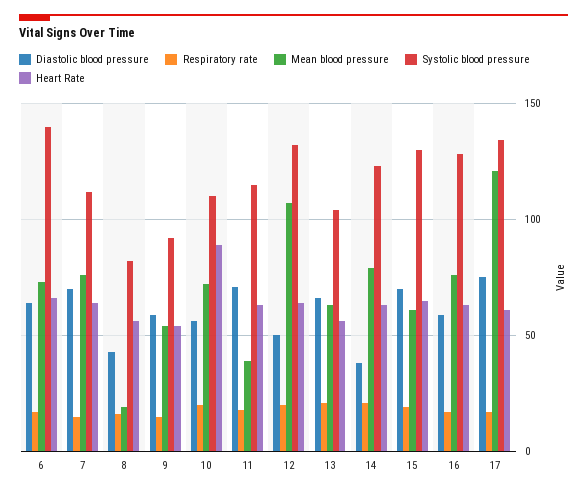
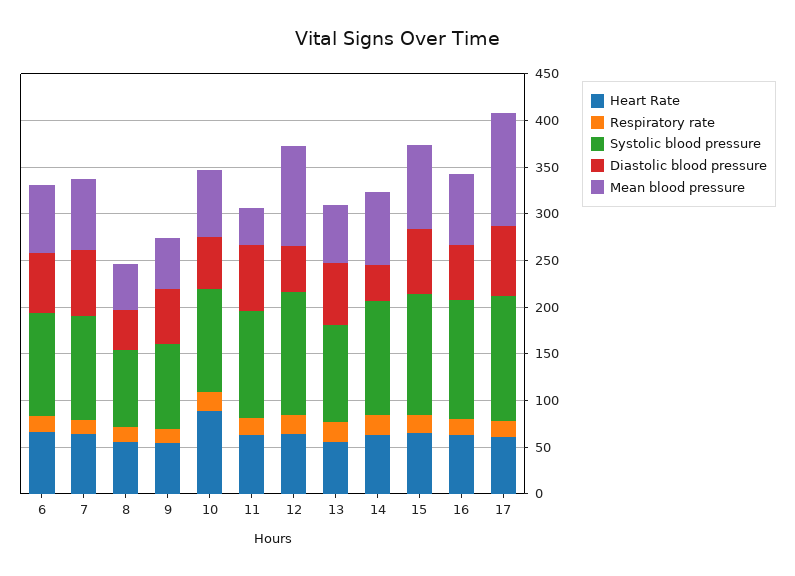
  {
    "Diastolic blood pressure": {
      "6": 65,
      "7": 70,
      "8": 45,
      "9": 60,
      "10": 55,
      "11": 70,
      "12": 50,
      "13": 65,
      "14": 40,
      "15": 70,
      "16": 60,
      "17": 75
    },
    "Respiratory rate": {
      "6": 15,
      "7": 15,
      "8": 15,
      "9": 15,
      "10": 20,
      "11": 20,
      "12": 20,
      "13": 20,
      "14": 20,
      "15": 20,
      "16": 15,
      "17": 15
    },
    "Mean blood pressure": {
      "6": 75,
      "7": 75,
-     "8": 20,
+     "8": 50,
      "9": 55,
      "10": 70,
      "11": 40,
      "12": 105,
      "13": 65,
      "14": 80,
-     "15": 60,
+     "15": 90,
      "16": 75,
      "17": 120
    },
    "Systolic blood pressure": {
-     "6": 140,
+     "6": 110,
      "7": 110,
      "8": 80,
      "9": 90,
      "10": 110,
      "11": 115,
      "12": 130,
      "13": 105,
      "14": 125,
      "15": 130,
      "16": 130,
      "17": 135
    },
    "Heart Rate": {
      "6": 65,
      "7": 65,
      "8": 55,
      "9": 55,
      "10": 90,
      "11": 65,
      "12": 65,
      "13": 55,
      "14": 65,
      "15": 65,
      "16": 65,
      "17": 60
    }
  }

